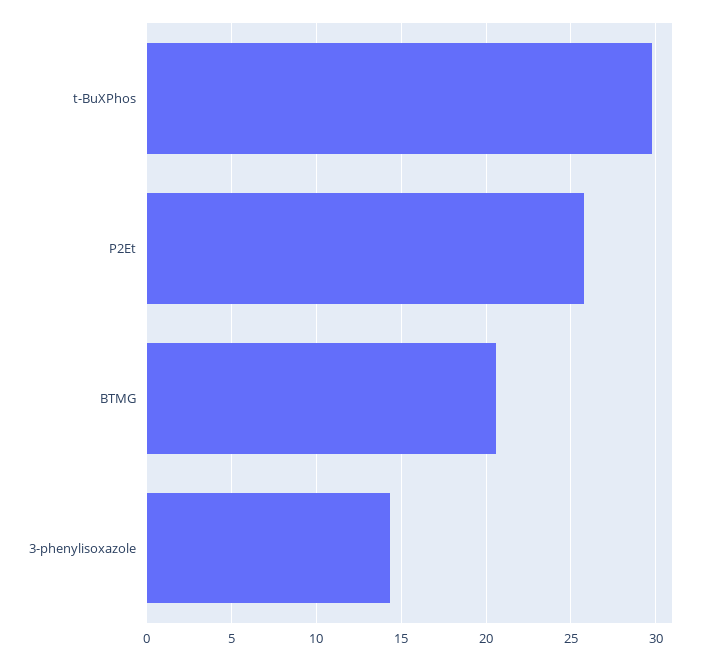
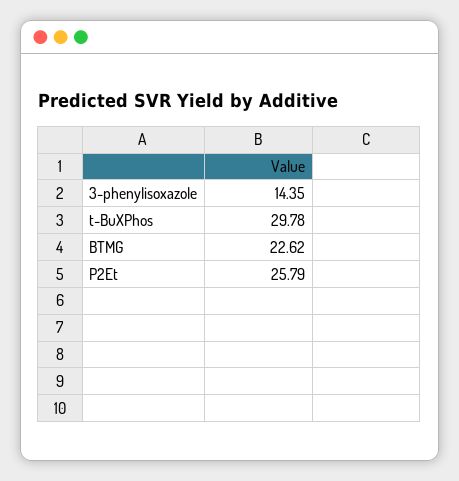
  {
    "t-BuXPhos": 29.78,
    "P2Et": 25.79,
-   "BTMG": 20.5,
+   "BTMG": 22.62,
    "3-phenylisoxazole": 14.35
  }

